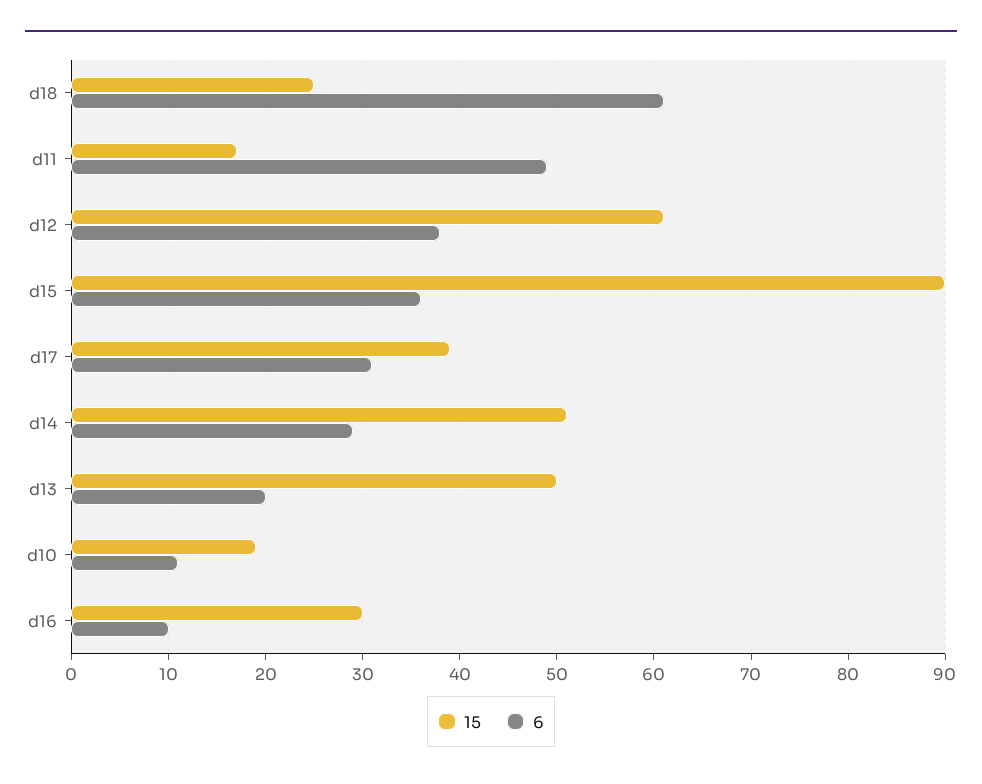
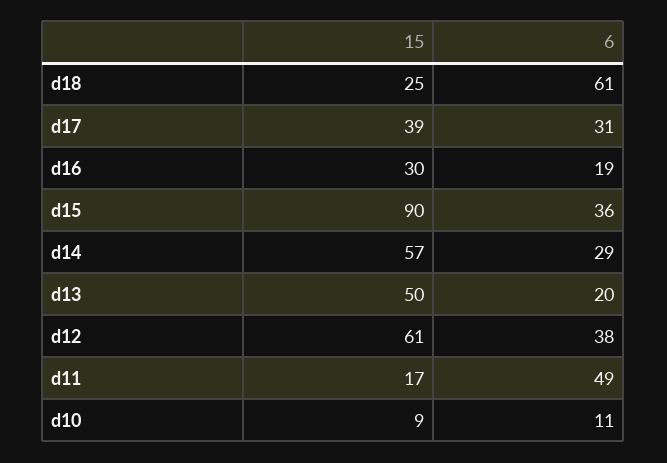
  {
    "15": {
      "d18": 25,
      "d11": 17,
      "d12": 61,
      "d15": 90,
      "d17": 39,
-     "d14": 51,
+     "d14": 57,
      "d13": 50,
-     "d10": 19,
+     "d10": 9,
      "d16": 30
    },
    "6": {
      "d18": 61,
      "d11": 49,
      "d12": 38,
      "d15": 36,
      "d17": 31,
      "d14": 29,
      "d13": 20,
      "d10": 11,
-     "d16": 10
+     "d16": 19
    }
  }

